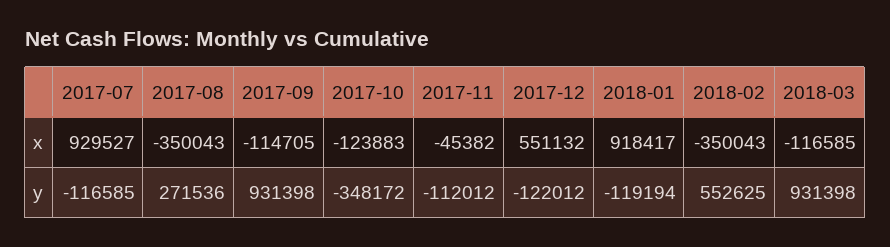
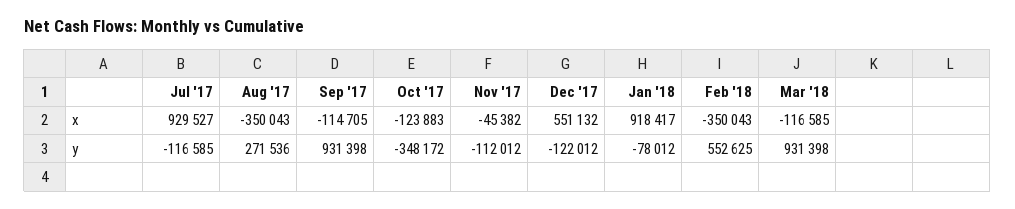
  {
    "2017-07": {
      "x": 929527,
      "y": -116585
    },
    "2017-08": {
      "x": -350043,
      "y": 271536
    },
    "2017-09": {
      "x": -114705,
      "y": 931398
    },
    "2017-10": {
      "x": -123883,
      "y": -348172
    },
    "2017-11": {
      "x": -45382,
      "y": -112012
    },
    "2017-12": {
      "x": 551132,
      "y": -122012
    },
    "2018-01": {
      "x": 918417,
-     "y": -119194
+     "y": -78012
    },
    "2018-02": {
      "x": -350043,
      "y": 552625
    },
    "2018-03": {
      "x": -116585,
      "y": 931398
    }
  }

